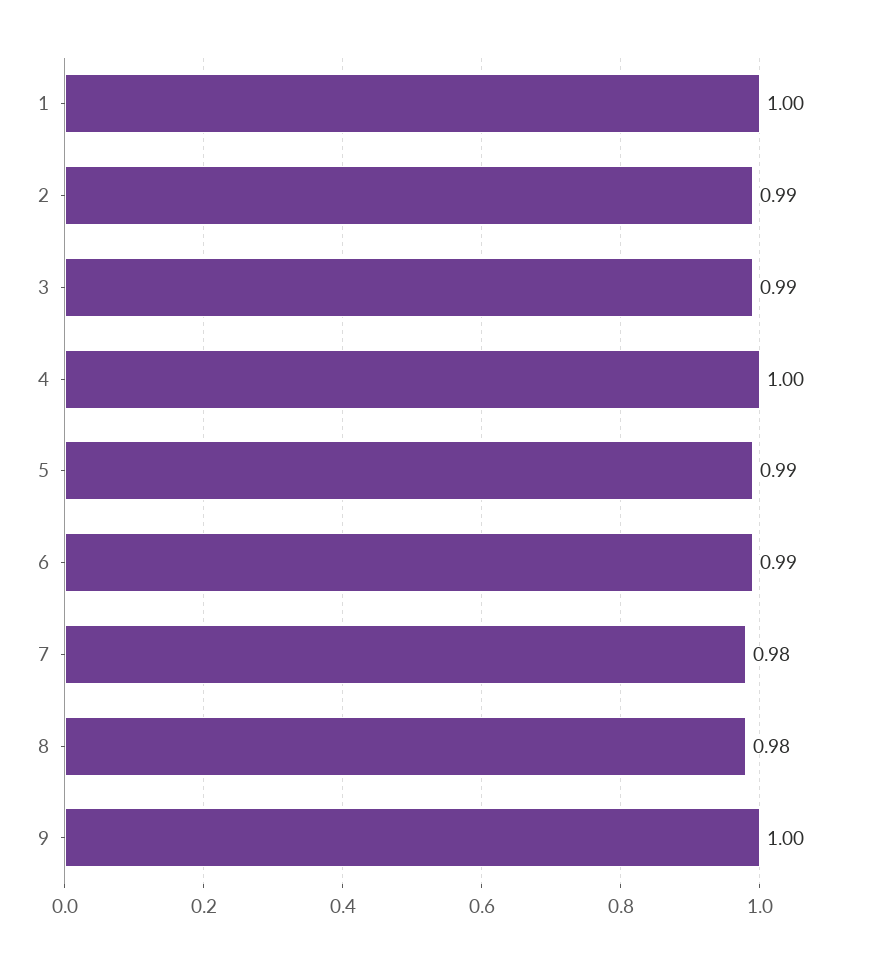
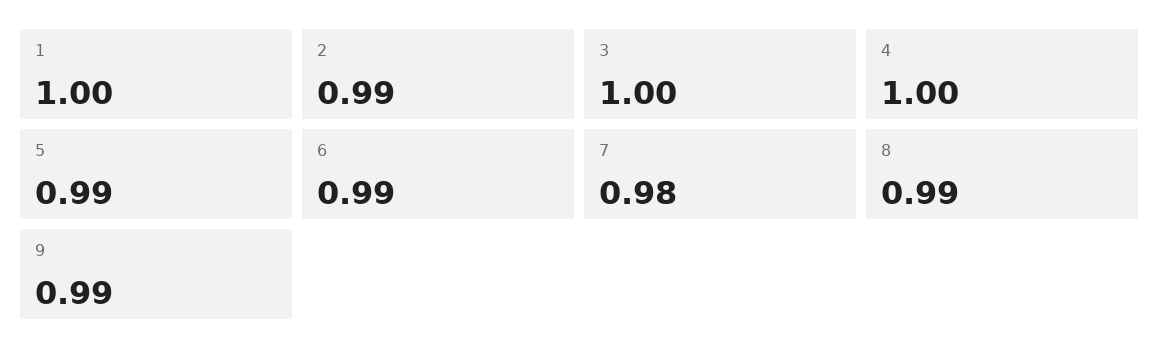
  {
    "1": 1,
    "2": 0.99,
-   "3": 0.99,
+   "3": 1,
    "4": 1,
    "5": 0.99,
    "6": 0.99,
    "7": 0.98,
-   "8": 0.98,
+   "8": 0.99,
-   "9": 1
+   "9": 0.99
  }

